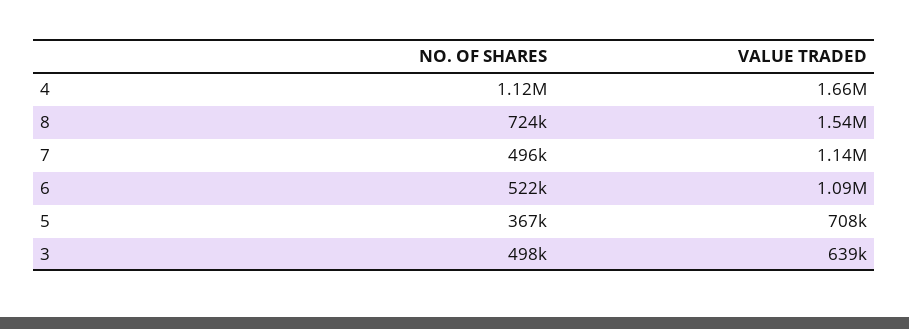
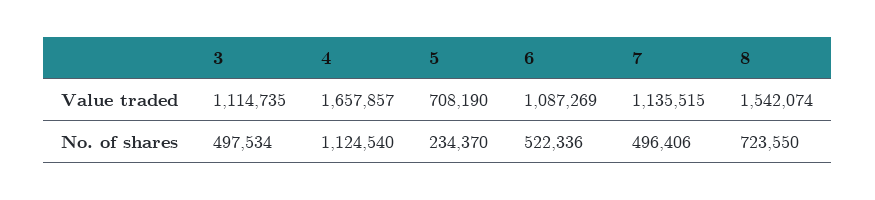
  {
    "NO. OF SHARES": {
      "4": 1124540,
      "8": 723550,
      "7": 496406,
      "6": 522336,
-     "5": 367000,
+     "5": 234370,
      "3": 497534
    },
    "VALUE TRADED": {
      "4": 1657857,
      "8": 1542074,
      "7": 1135515,
      "6": 1087269,
      "5": 708190,
-     "3": 639000
+     "3": 1114735
    }
  }

